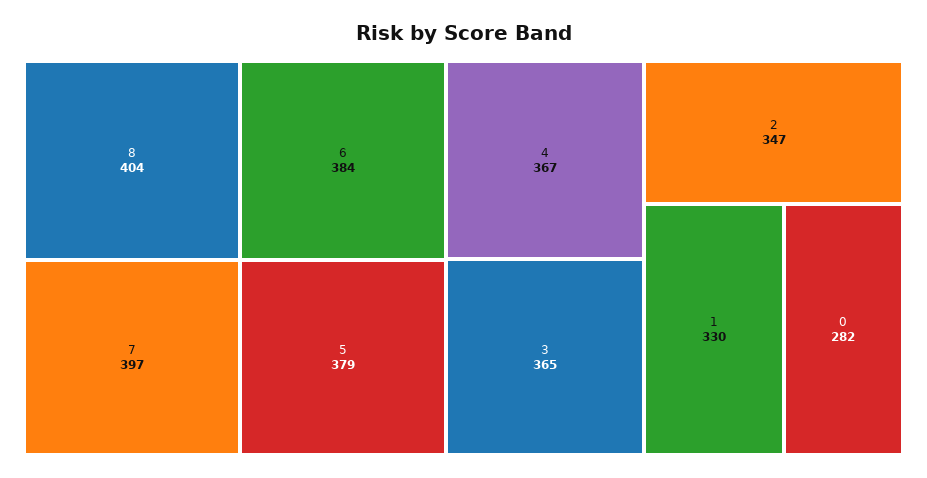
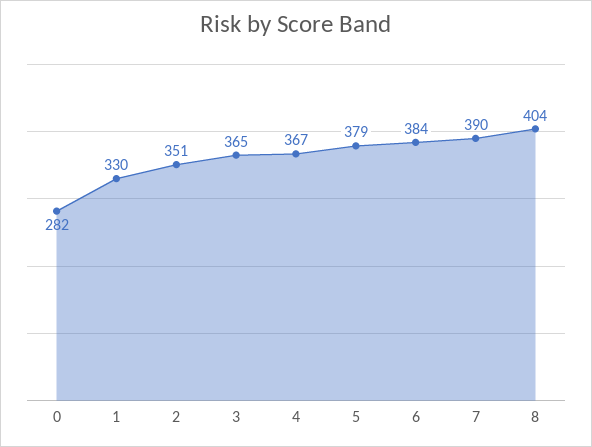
  {
    "8": 404,
-   "7": 397,
+   "7": 390,
    "6": 384,
    "5": 379,
    "4": 367,
    "3": 365,
-   "2": 347,
+   "2": 351,
    "1": 330,
    "0": 282
  }

